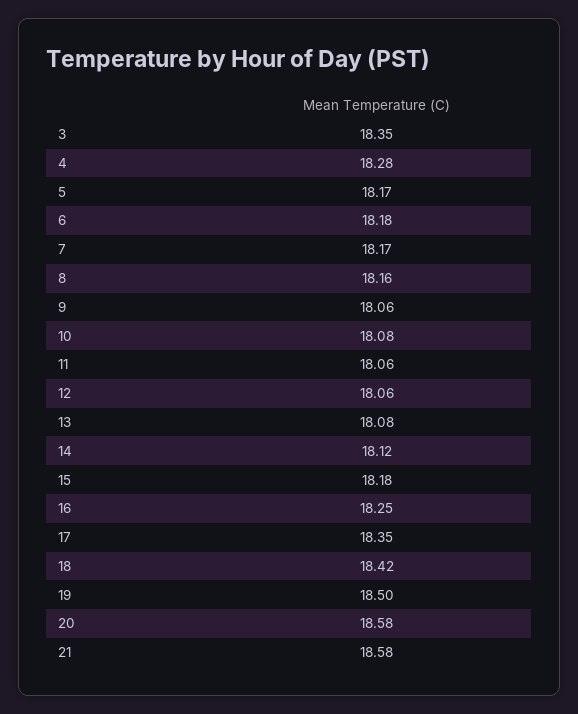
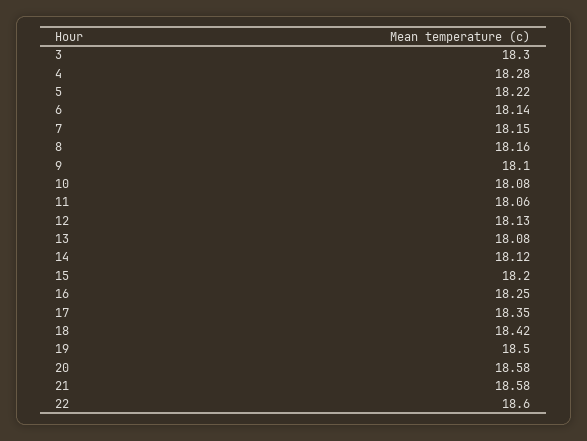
  {
-   "3": 18.35,
+   "3": 18.3,
    "4": 18.28,
-   "5": 18.17,
+   "5": 18.22,
-   "6": 18.18,
+   "6": 18.14,
-   "7": 18.17,
+   "7": 18.15,
    "8": 18.16,
-   "9": 18.06,
+   "9": 18.1,
    "10": 18.08,
    "11": 18.06,
-   "12": 18.06,
+   "12": 18.13,
    "13": 18.08,
    "14": 18.12,
-   "15": 18.18,
+   "15": 18.2,
    "16": 18.25,
    "17": 18.35,
    "18": 18.42,
    "19": 18.5,
    "20": 18.58,
-   "21": 18.58
+   "21": 18.58,
+   "22": 18.6
  }

